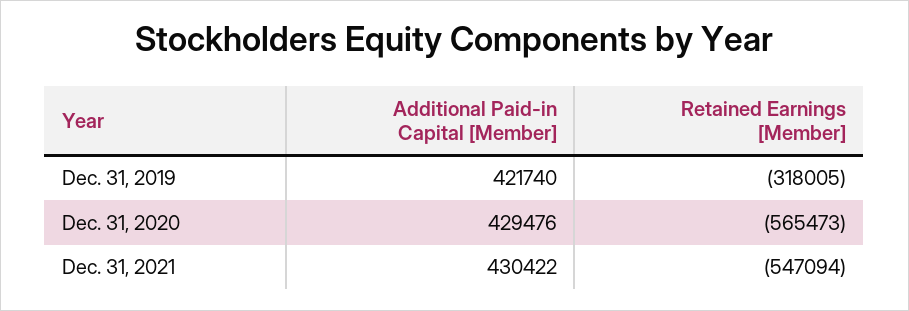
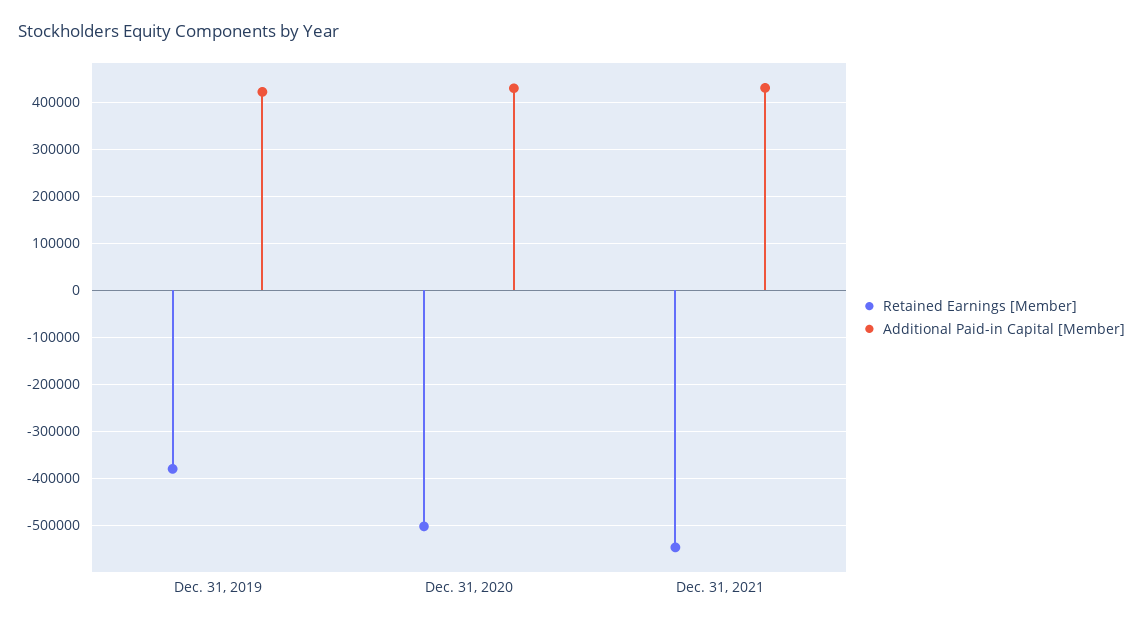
  {
    "Additional Paid-in Capital [Member]": {
      "Dec. 31, 2019": 421740,
      "Dec. 31, 2020": 429476,
      "Dec. 31, 2021": 430422
    },
    "Retained Earnings [Member]": {
-     "Dec. 31, 2019": -318005,
+     "Dec. 31, 2019": -380000,
-     "Dec. 31, 2020": -565473,
+     "Dec. 31, 2020": -500000,
      "Dec. 31, 2021": -547094
    }
  }

